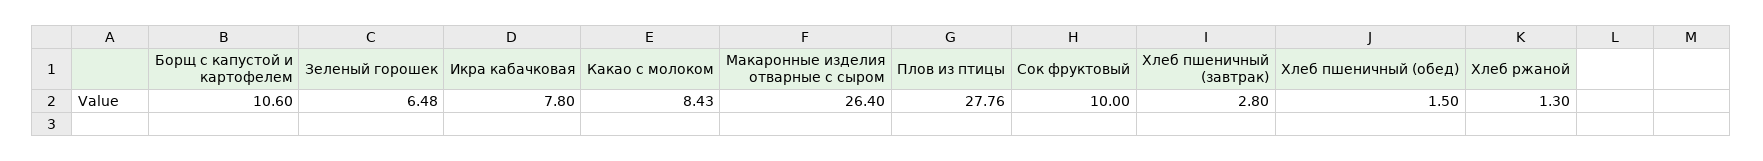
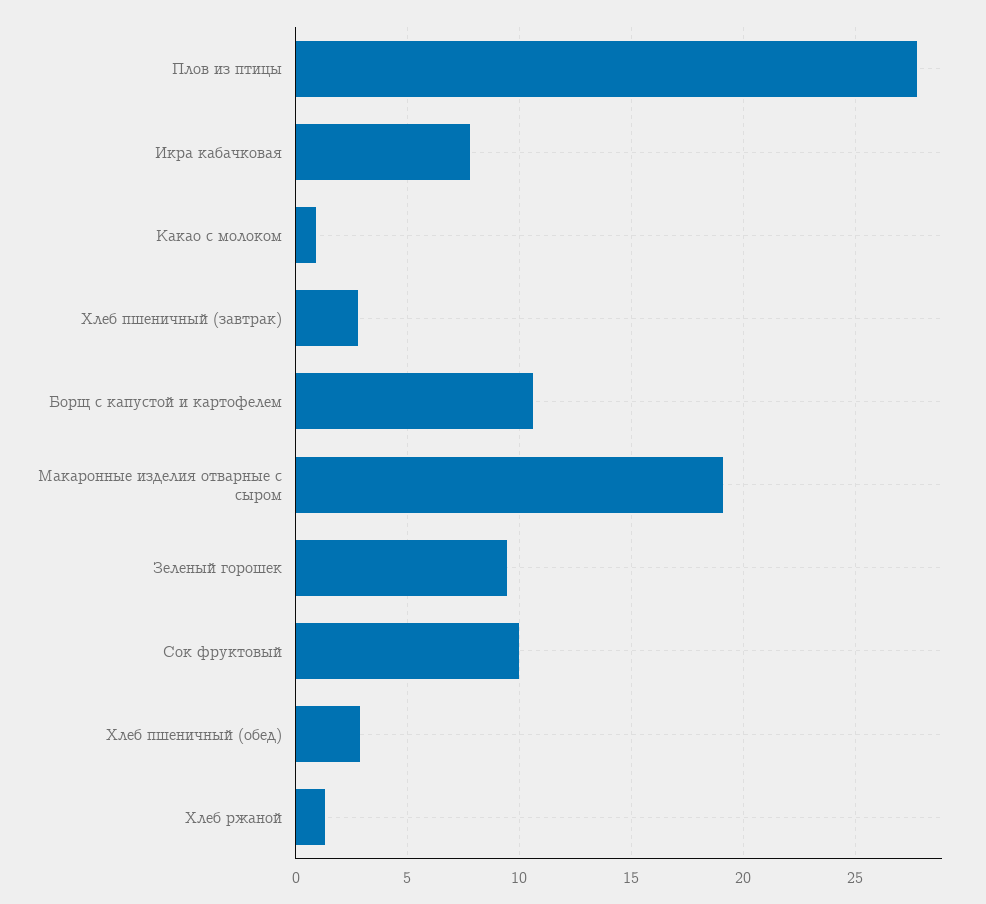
  {
    "Борщ с капустой и картофелем": 10.6,
-   "Зеленый горошек": 6.48,
+   "Зеленый горошек": 9.5,
    "Икра кабачковая": 7.8,
-   "Какао с молоком": 8.43,
+   "Какао с молоком": 1,
-   "Макаронные изделия отварные с сыром": 26.4,
+   "Макаронные изделия отварные с сыром": 19,
    "Плов из птицы": 27.76,
    "Сок фруктовый": 10,
    "Хлеб пшеничный (завтрак)": 2.8,
-   "Хлеб пшеничный (обед)": 1.5,
+   "Хлеб пшеничный (обед)": 3,
    "Хлеб ржаной": 1.3
  }

